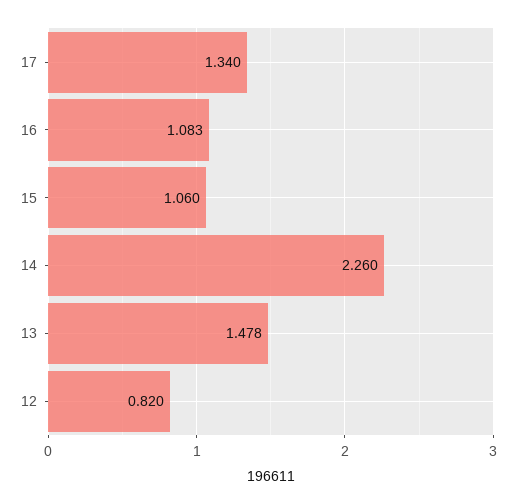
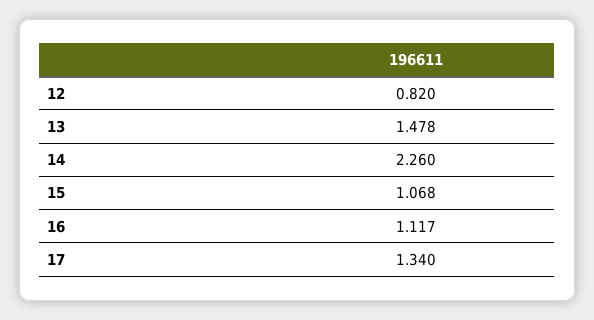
  {
    "17": 1.34,
-   "16": 1.083,
+   "16": 1.117,
-   "15": 1.06,
+   "15": 1.068,
    "14": 2.26,
    "13": 1.478,
    "12": 0.82
  }

